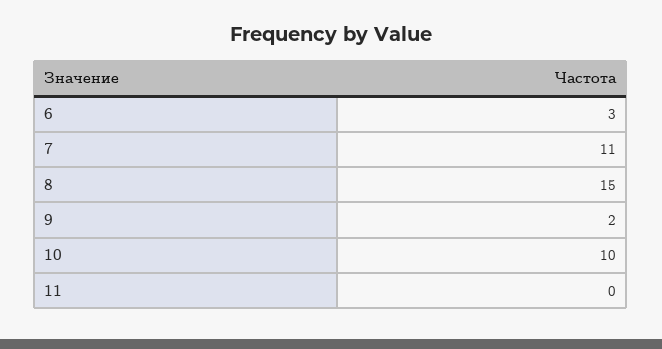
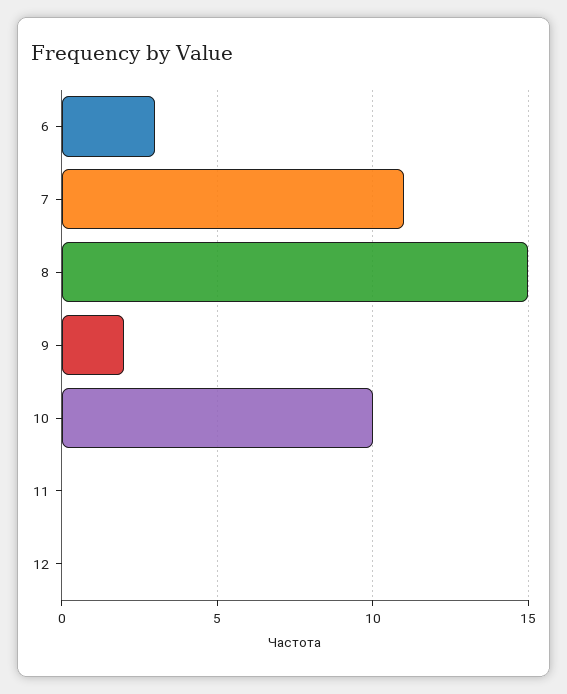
  {
    "6": 3,
    "7": 11,
    "8": 15,
    "9": 2,
    "10": 10,
-   "11": 0
+   "11": 0,
+   "12": 0
  }

